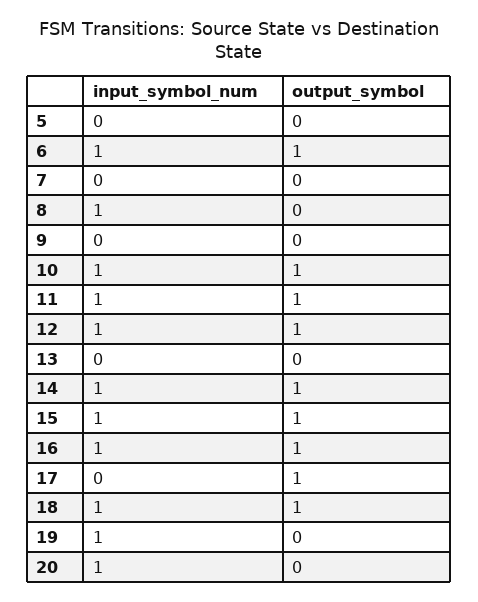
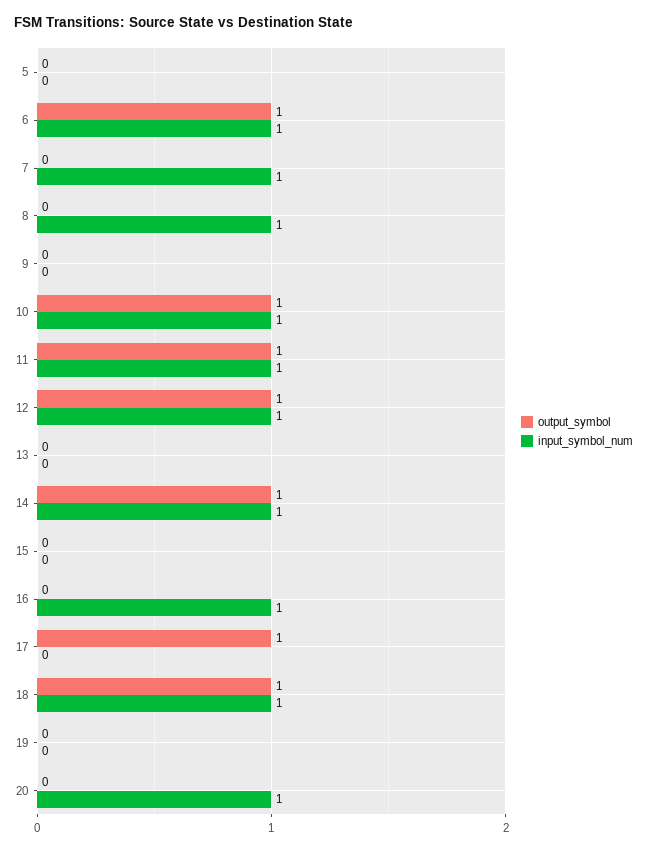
  {
    "input_symbol_num": {
      "5": 0,
      "6": 1,
-     "7": 0,
+     "7": 1,
      "8": 1,
      "9": 0,
      "10": 1,
      "11": 1,
      "12": 1,
      "13": 0,
      "14": 1,
-     "15": 1,
+     "15": 0,
      "16": 1,
      "17": 0,
      "18": 1,
-     "19": 1,
+     "19": 0,
      "20": 1
    },
    "output_symbol": {
      "5": 0,
      "6": 1,
      "7": 0,
      "8": 0,
      "9": 0,
      "10": 1,
      "11": 1,
      "12": 1,
      "13": 0,
      "14": 1,
-     "15": 1,
+     "15": 0,
-     "16": 1,
+     "16": 0,
      "17": 1,
      "18": 1,
      "19": 0,
      "20": 0
    }
  }

